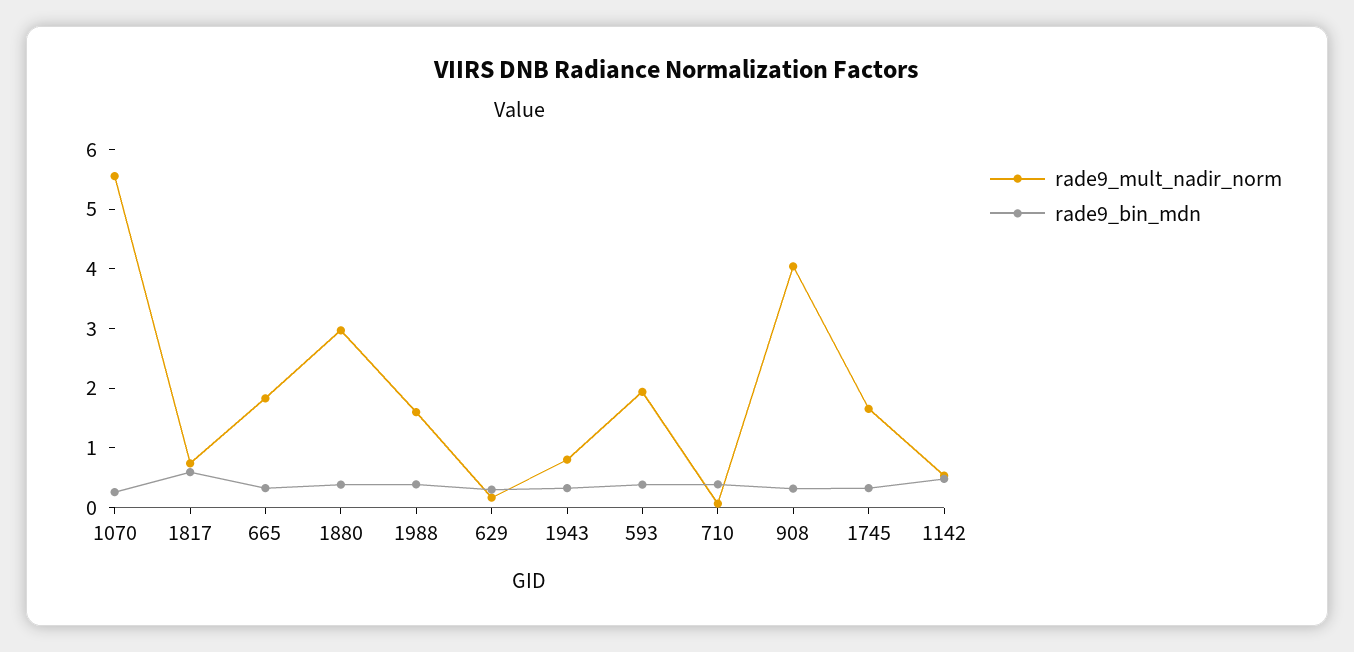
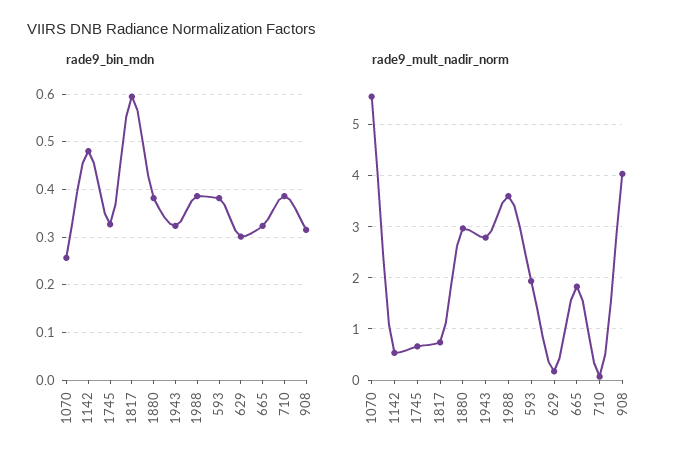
  {
    "rade9_mult_nadir_norm": {
      "1070": 5.6,
      "1817": 0.8,
      "665": 1.8,
      "1880": 3,
-     "1988": 1.6,
+     "1988": 3.6,
      "629": 0.2,
-     "1943": 0.8,
+     "1943": 2.8,
      "593": 2,
      "710": 0,
      "908": 4,
-     "1745": 1.6,
+     "1745": 0.6,
      "1142": 0.6
    },
    "rade9_bin_mdn": {
      "1070": 0.26,
      "1817": 0.6,
      "665": 0.32,
      "1880": 0.38,
      "1988": 0.38,
      "629": 0.3,
      "1943": 0.32,
      "593": 0.38,
      "710": 0.38,
      "908": 0.32,
      "1745": 0.32,
      "1142": 0.48
    }
  }

